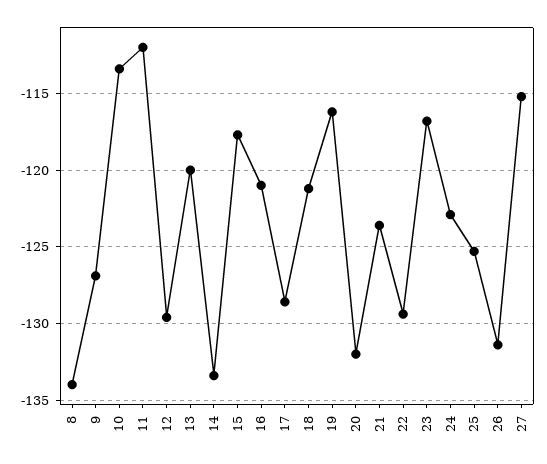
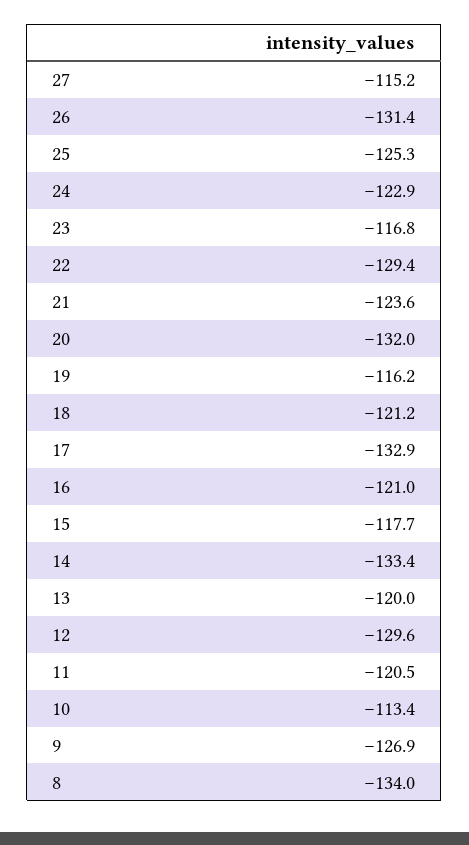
  {
    "8": -134,
    "9": -126.9,
    "10": -113.4,
-   "11": -112,
+   "11": -120.5,
    "12": -129.6,
    "13": -120,
    "14": -133.4,
    "15": -117.7,
    "16": -121,
-   "17": -128.5,
+   "17": -132.9,
    "18": -121.2,
    "19": -116.2,
    "20": -132,
    "21": -123.6,
    "22": -129.4,
    "23": -116.8,
    "24": -122.9,
    "25": -125.3,
    "26": -131.4,
    "27": -115.2
  }

